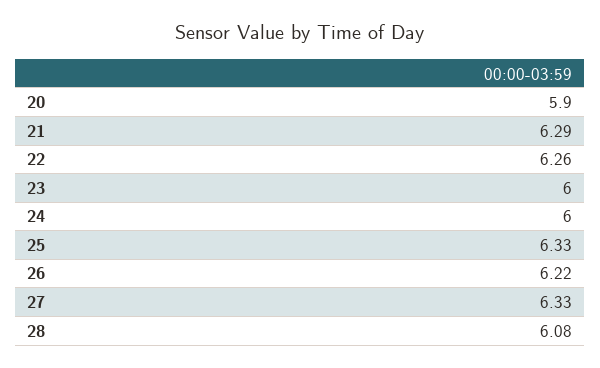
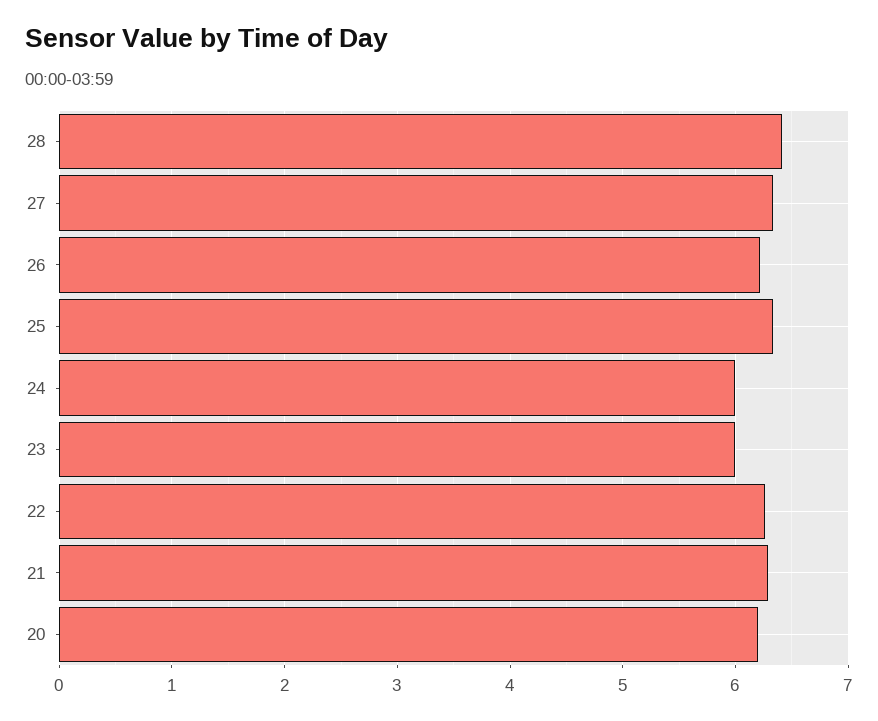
  {
-   "20": 5.9,
+   "20": 6.2,
    "21": 6.29,
    "22": 6.26,
    "23": 6,
    "24": 6,
    "25": 6.33,
    "26": 6.22,
    "27": 6.33,
-   "28": 6.08
+   "28": 6.4
  }

